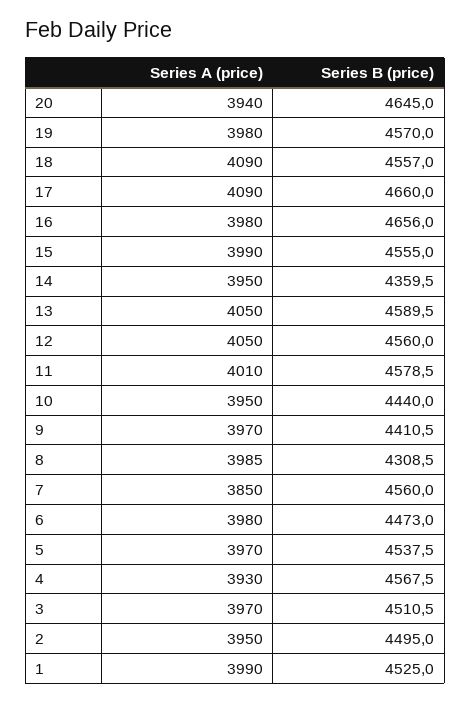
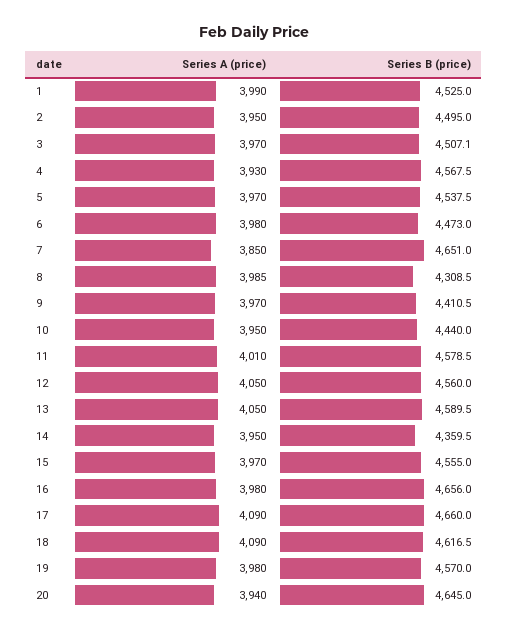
  {
    "Series A (price)": {
      "20": 3940,
      "19": 3980,
      "18": 4090,
      "17": 4090,
      "16": 3980,
-     "15": 3990,
+     "15": 3970,
      "14": 3950,
      "13": 4050,
      "12": 4050,
      "11": 4010,
      "10": 3950,
      "9": 3970,
      "8": 3985,
      "7": 3850,
      "6": 3980,
      "5": 3970,
      "4": 3930,
      "3": 3970,
      "2": 3950,
      "1": 3990
    },
    "Series B (price)": {
      "20": 4645,
      "19": 4570,
-     "18": 4557,
+     "18": 4616.5,
      "17": 4660,
      "16": 4656,
      "15": 4555,
      "14": 4359.5,
      "13": 4589.5,
      "12": 4560,
      "11": 4578.5,
      "10": 4440,
      "9": 4410.5,
      "8": 4308.5,
-     "7": 4560,
+     "7": 4651,
      "6": 4473,
      "5": 4537.5,
      "4": 4567.5,
-     "3": 4510.5,
+     "3": 4507.1,
      "2": 4495,
      "1": 4525
    }
  }

